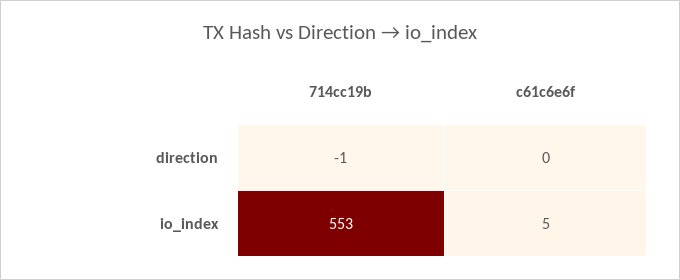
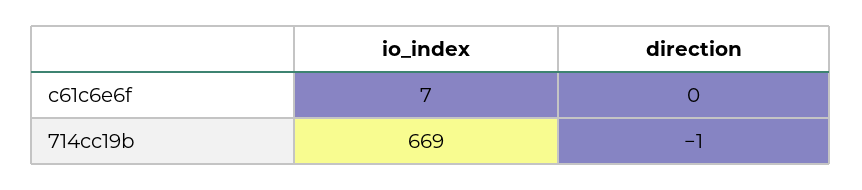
  {
    "714cc19b": {
      "direction": -1,
-     "io_index": 553
+     "io_index": 669
    },
    "c61c6e6f": {
      "direction": 0,
-     "io_index": 5
+     "io_index": 7
    }
  }

